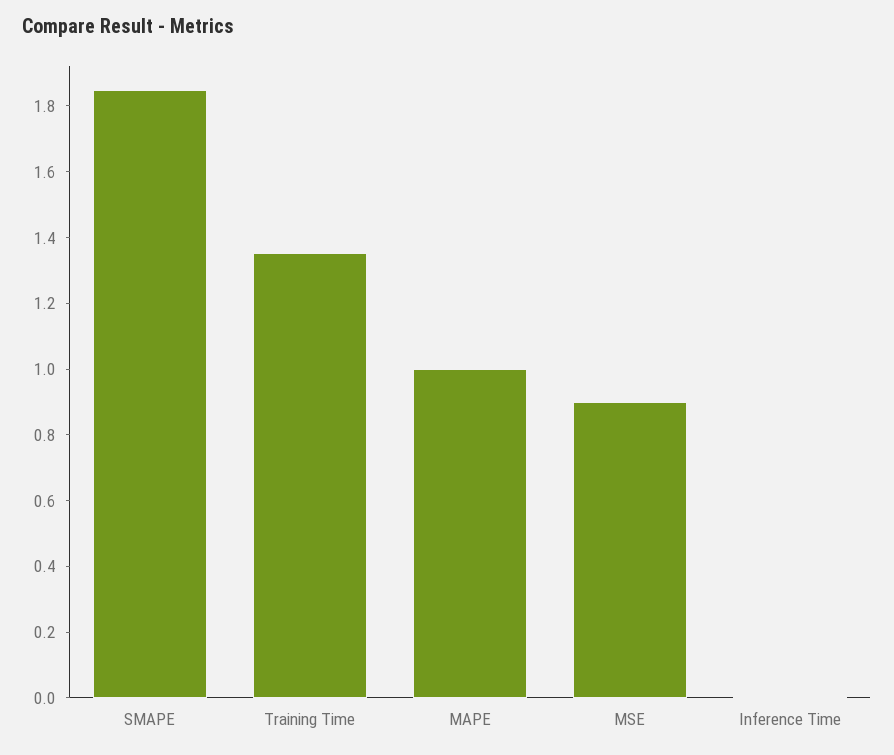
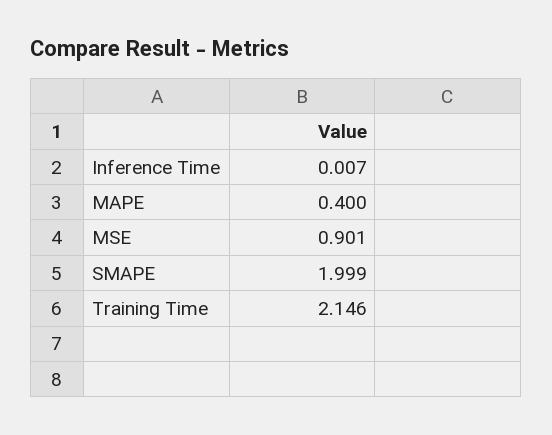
  {
-   "SMAPE": 1.85,
+   "SMAPE": 1.999,
-   "Training Time": 1.35,
+   "Training Time": 2.146,
-   "MAPE": 1,
+   "MAPE": 0.4,
    "MSE": 0.901,
    "Inference Time": 0.007
  }

